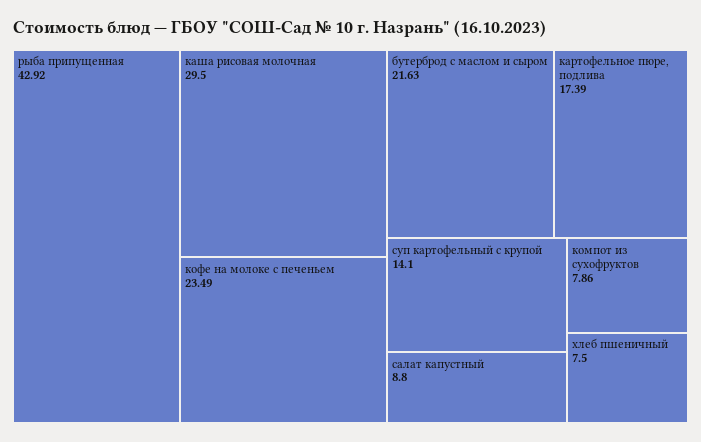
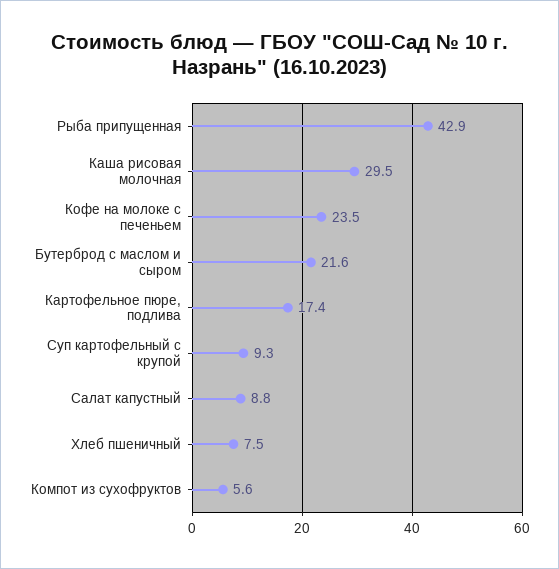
  {
    "рыба припущенная": 42.92,
    "каша рисовая молочная": 29.5,
    "кофе на молоке с печеньем": 23.49,
    "бутерброд с маслом и сыром": 21.63,
    "картофельное пюре, подлива": 17.39,
-   "суп картофельный с крупой": 14.1,
+   "суп картофельный с крупой": 9.3,
    "салат капустный": 8.8,
-   "компот из сухофруктов": 7.86,
+   "компот из сухофруктов": 5.6,
    "хлеб пшеничный": 7.5
  }

